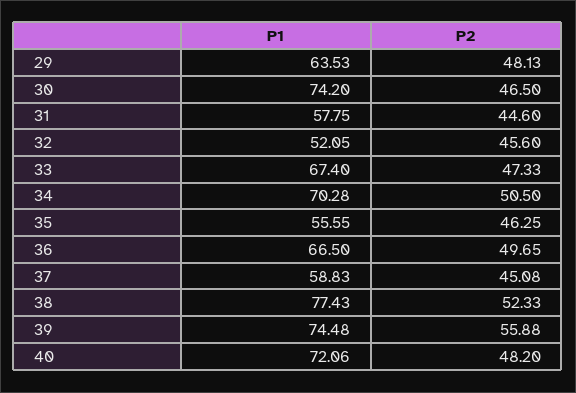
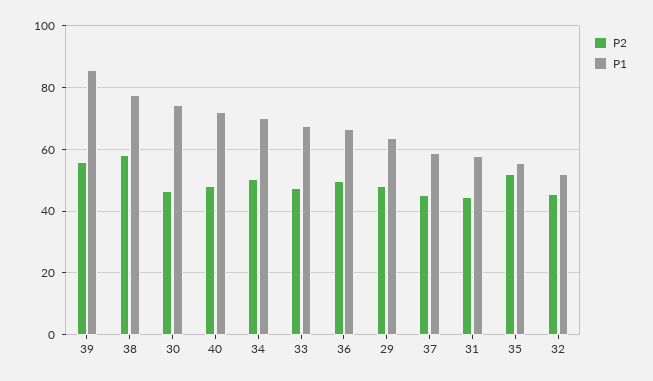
  {
    "P1": {
      "29": 63.53,
      "30": 74.2,
      "31": 57.75,
      "32": 52.05,
      "33": 67.4,
      "34": 70.28,
      "35": 55.55,
      "36": 66.5,
      "37": 58.83,
      "38": 77.43,
-     "39": 74.48,
+     "39": 86,
      "40": 72.06
    },
    "P2": {
      "29": 48.13,
      "30": 46.5,
      "31": 44.6,
      "32": 45.6,
      "33": 47.33,
      "34": 50.5,
-     "35": 46.25,
+     "35": 52,
      "36": 49.65,
      "37": 45.08,
-     "38": 52.33,
+     "38": 58,
      "39": 55.88,
      "40": 48.2
    }
  }

